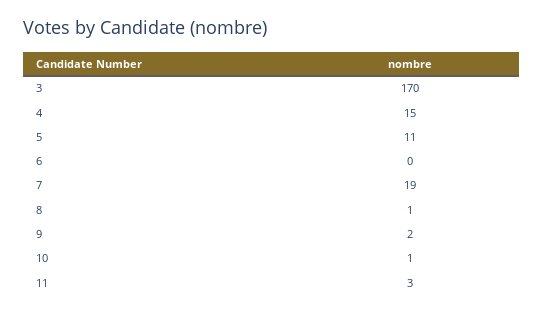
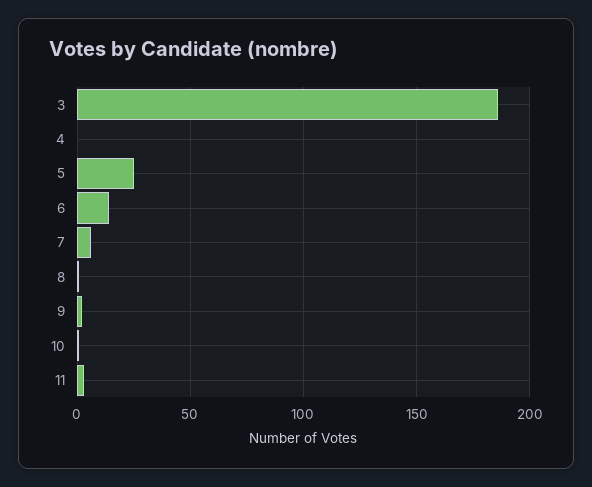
  {
-   "3": 170,
+   "3": 185,
-   "4": 15,
+   "4": 0,
-   "5": 11,
+   "5": 25,
-   "6": 0,
+   "6": 15,
-   "7": 19,
+   "7": 5,
    "8": 1,
    "9": 2,
    "10": 1,
    "11": 3
  }

